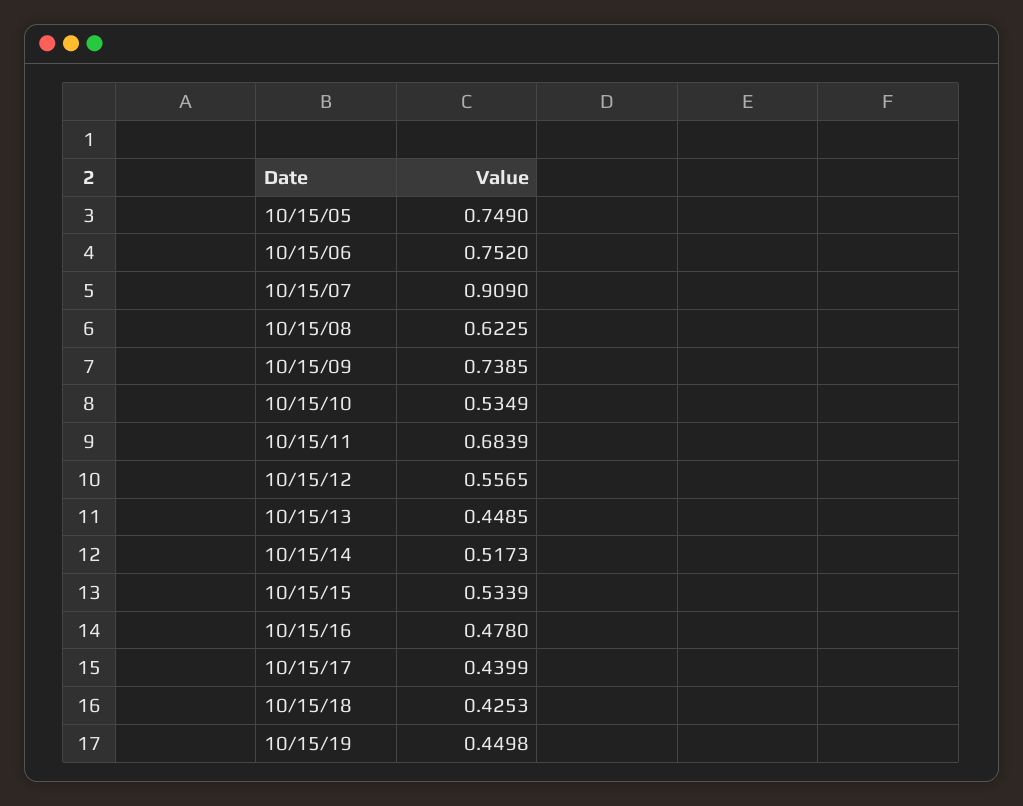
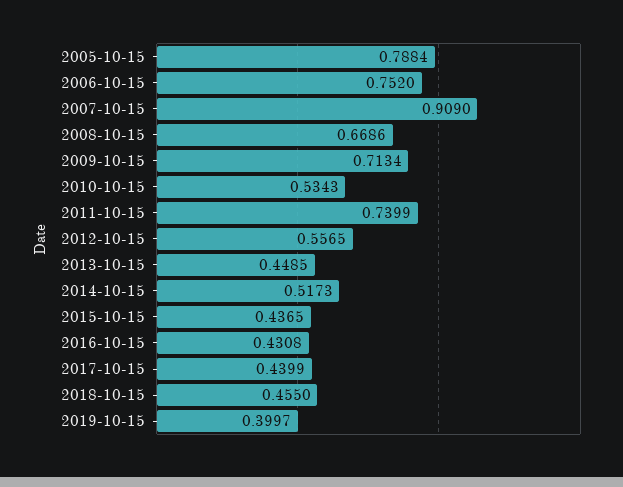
  {
-   "10/15/05": 0.749,
+   "10/15/05": 0.7884,
    "10/15/06": 0.752,
    "10/15/07": 0.909,
-   "10/15/08": 0.6225,
+   "10/15/08": 0.6686,
-   "10/15/09": 0.7385,
+   "10/15/09": 0.7134,
-   "10/15/10": 0.5349,
+   "10/15/10": 0.5343,
-   "10/15/11": 0.6839,
+   "10/15/11": 0.7399,
    "10/15/12": 0.5565,
    "10/15/13": 0.4485,
    "10/15/14": 0.5173,
-   "10/15/15": 0.5339,
+   "10/15/15": 0.4365,
-   "10/15/16": 0.478,
+   "10/15/16": 0.4308,
    "10/15/17": 0.4399,
-   "10/15/18": 0.4253,
+   "10/15/18": 0.455,
-   "10/15/19": 0.4498
+   "10/15/19": 0.3997
  }

